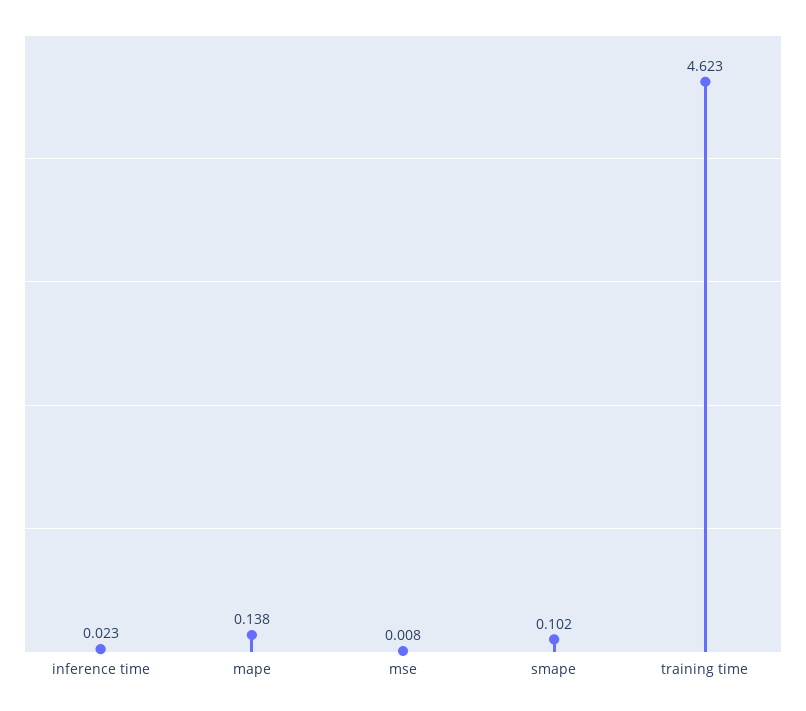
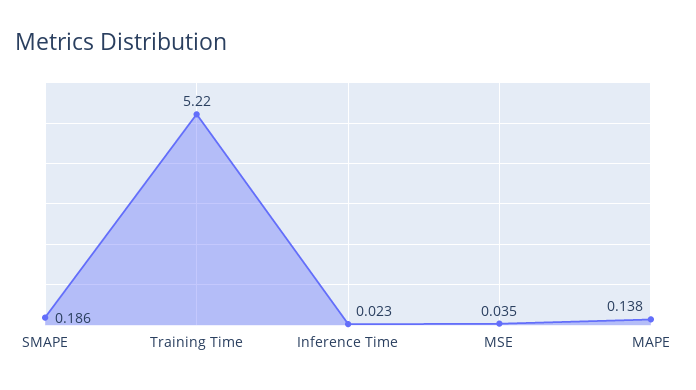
  {
    "inference time": 0.023,
    "mape": 0.138,
-   "mse": 0.008,
+   "mse": 0.035,
-   "smape": 0.102,
+   "smape": 0.186,
-   "training time": 4.623
+   "training time": 5.22
  }

